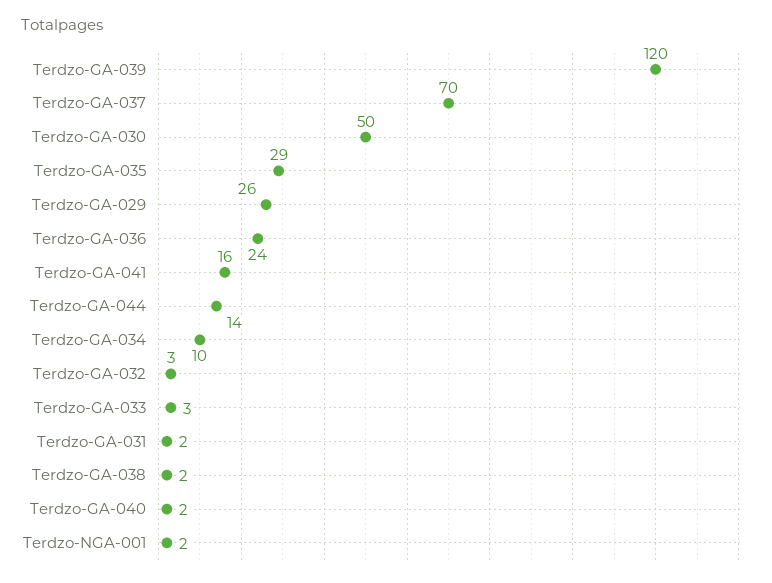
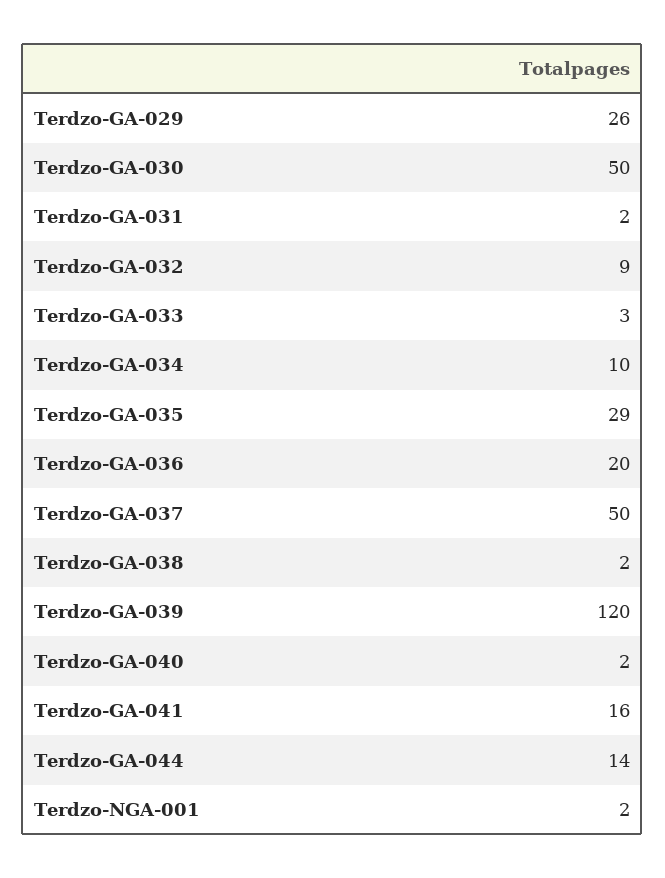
  {
    "Terdzo-GA-039": 120,
-   "Terdzo-GA-037": 70,
+   "Terdzo-GA-037": 50,
    "Terdzo-GA-030": 50,
    "Terdzo-GA-035": 29,
    "Terdzo-GA-029": 26,
-   "Terdzo-GA-036": 24,
+   "Terdzo-GA-036": 20,
    "Terdzo-GA-041": 16,
    "Terdzo-GA-044": 14,
    "Terdzo-GA-034": 10,
-   "Terdzo-GA-032": 3,
+   "Terdzo-GA-032": 9,
    "Terdzo-GA-033": 3,
    "Terdzo-GA-031": 2,
    "Terdzo-GA-038": 2,
    "Terdzo-GA-040": 2,
    "Terdzo-NGA-001": 2
  }

